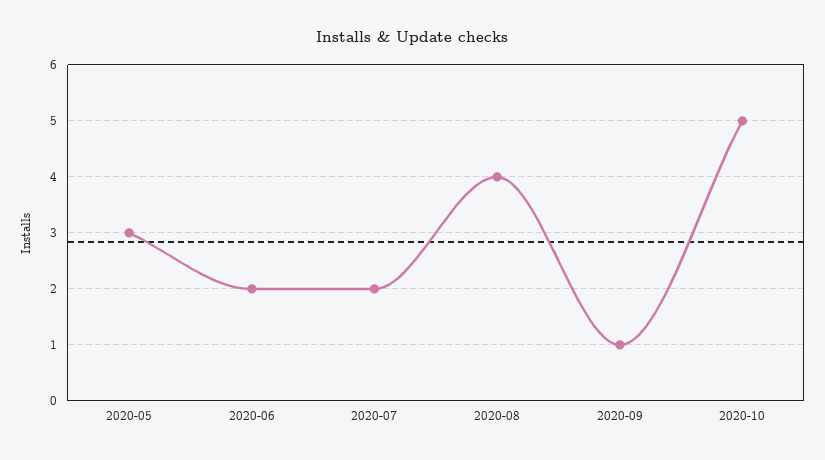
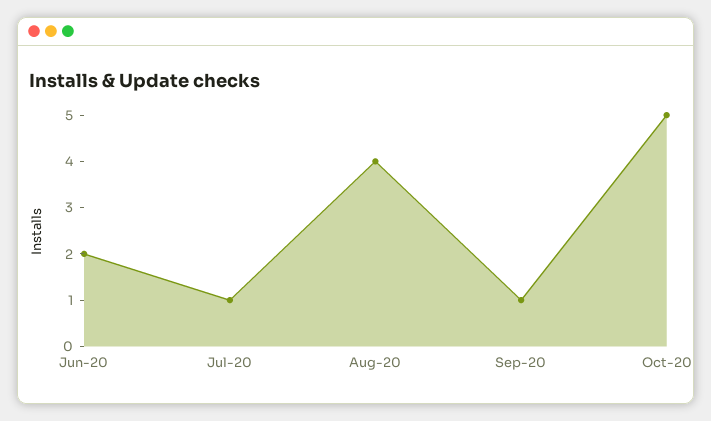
  {
-   "2020-05": 3,
    "2020-06": 2,
-   "2020-07": 2,
+   "2020-07": 1,
    "2020-08": 4,
    "2020-09": 1,
    "2020-10": 5
  }

